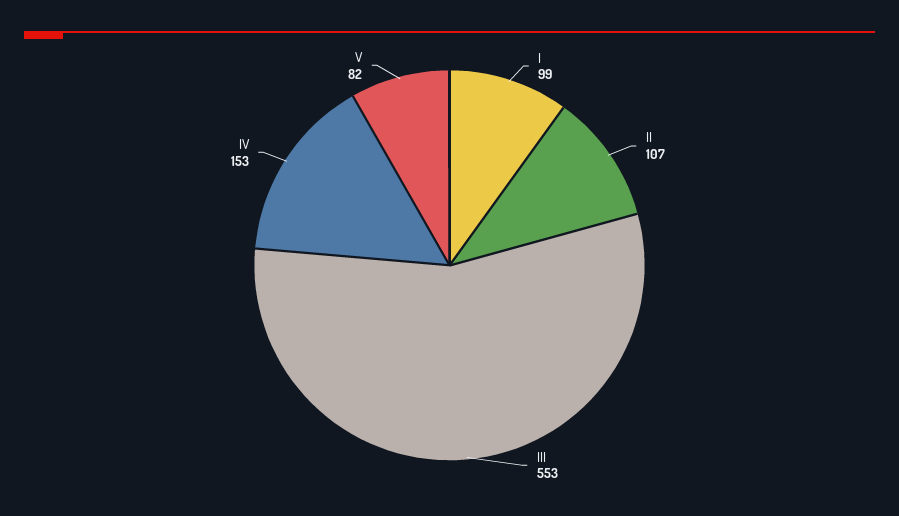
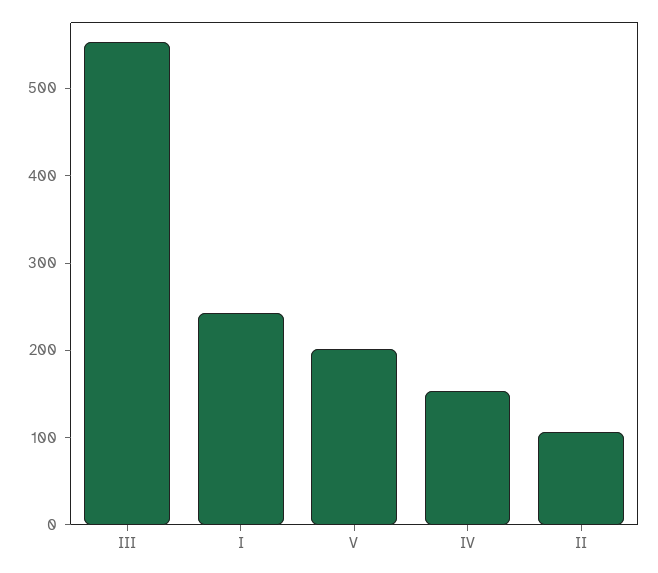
  {
-   "I": 99,
+   "I": 240,
    "II": 107,
    "III": 553,
    "IV": 153,
-   "V": 82
+   "V": 200
  }

